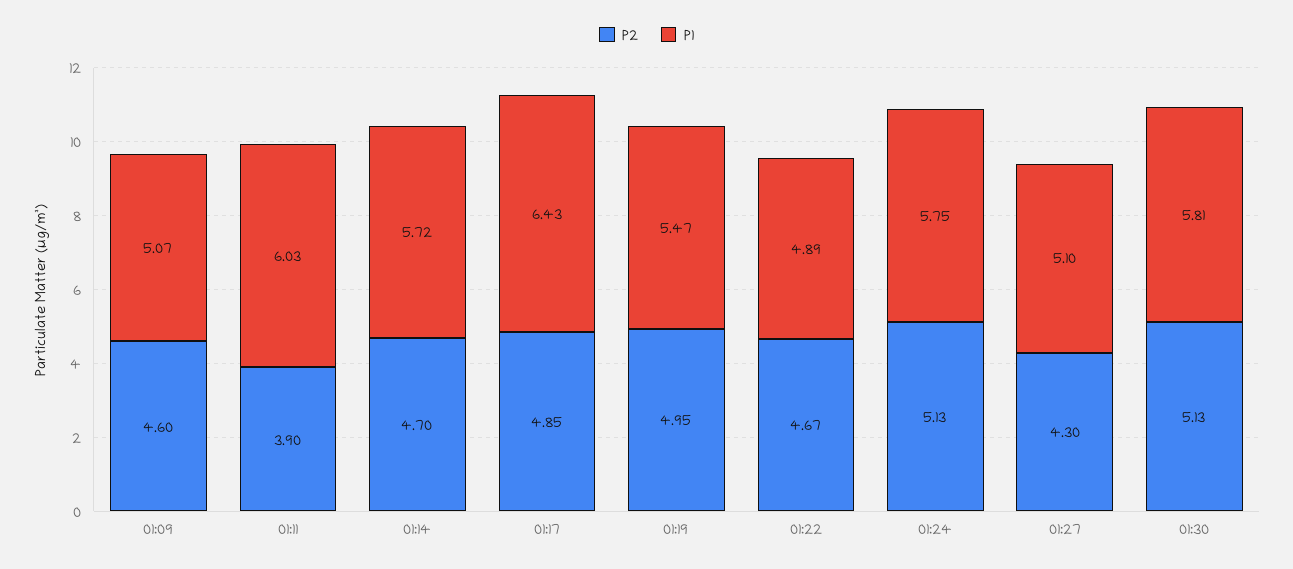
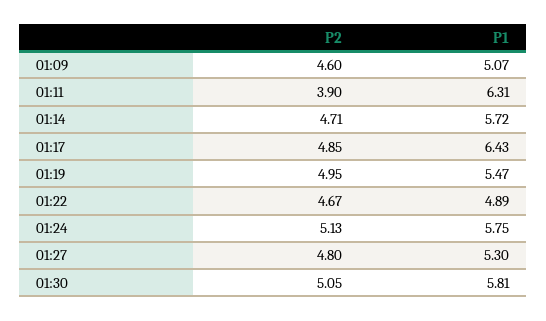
  {
    "P2": {
      "01:09": 4.6,
      "01:11": 3.9,
-     "01:14": 4.7,
+     "01:14": 4.71,
      "01:17": 4.85,
      "01:19": 4.95,
      "01:22": 4.67,
      "01:24": 5.13,
-     "01:27": 4.3,
+     "01:27": 4.8,
-     "01:30": 5.13
+     "01:30": 5.05
    },
    "P1": {
      "01:09": 5.07,
-     "01:11": 6.03,
+     "01:11": 6.31,
      "01:14": 5.72,
      "01:17": 6.43,
      "01:19": 5.47,
      "01:22": 4.89,
      "01:24": 5.75,
-     "01:27": 5.1,
+     "01:27": 5.3,
      "01:30": 5.81
    }
  }

